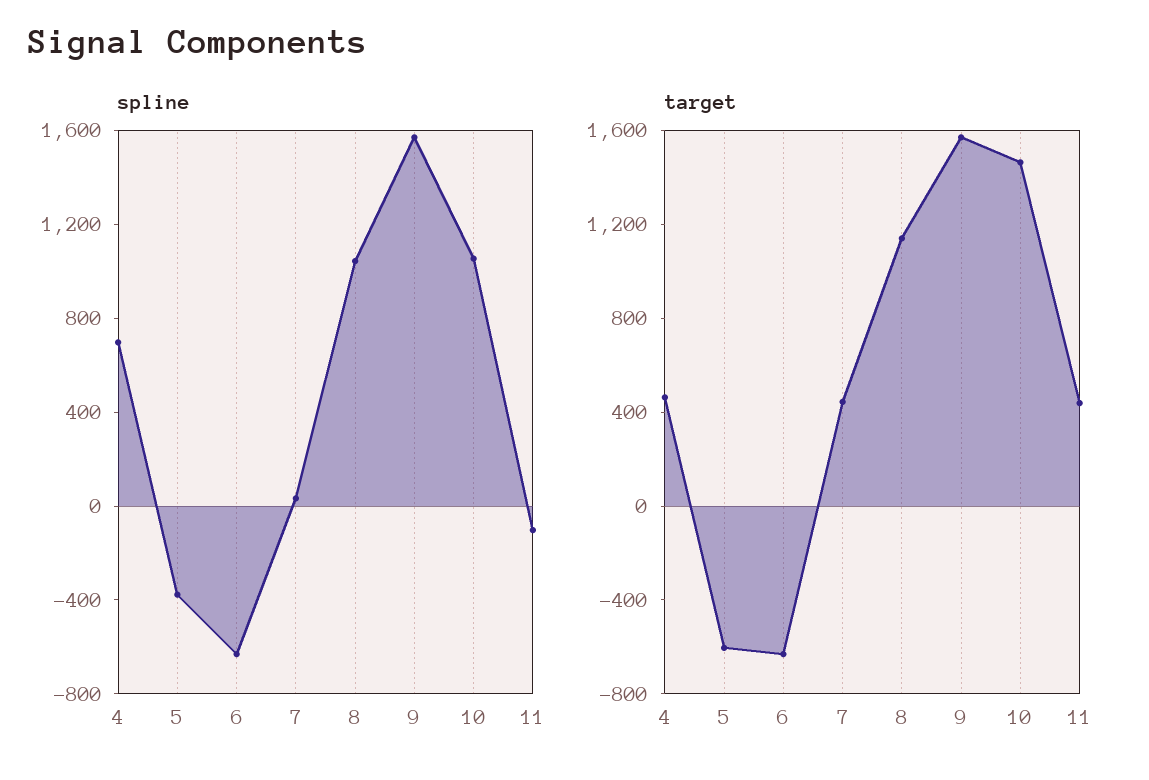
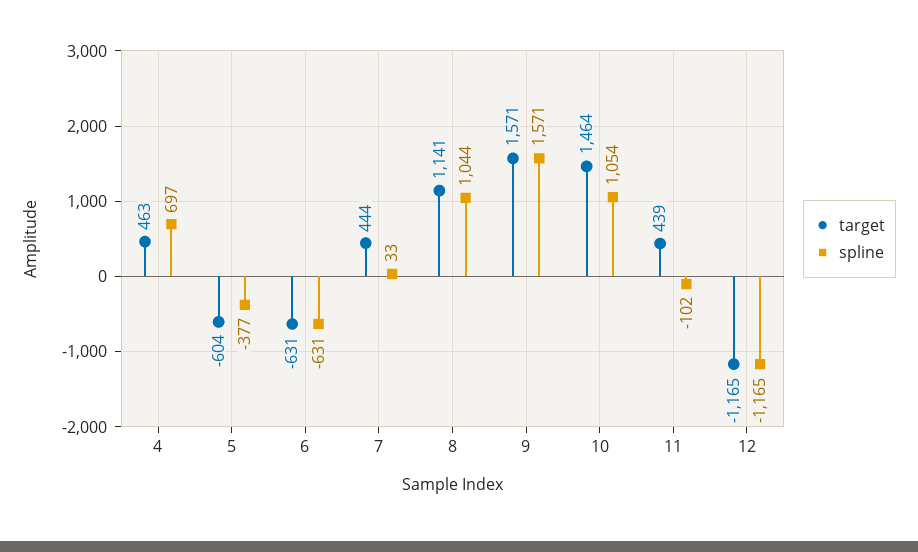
  {
    "spline": {
      "4": 697,
      "5": -377,
      "6": -631,
      "7": 33,
      "8": 1044,
      "9": 1571,
      "10": 1054,
-     "11": -102
+     "11": -102,
+     "12": -1165
    },
    "target": {
      "4": 463,
      "5": -604,
      "6": -631,
      "7": 444,
      "8": 1141,
      "9": 1571,
      "10": 1464,
-     "11": 439
+     "11": 439,
+     "12": -1165
    }
  }

